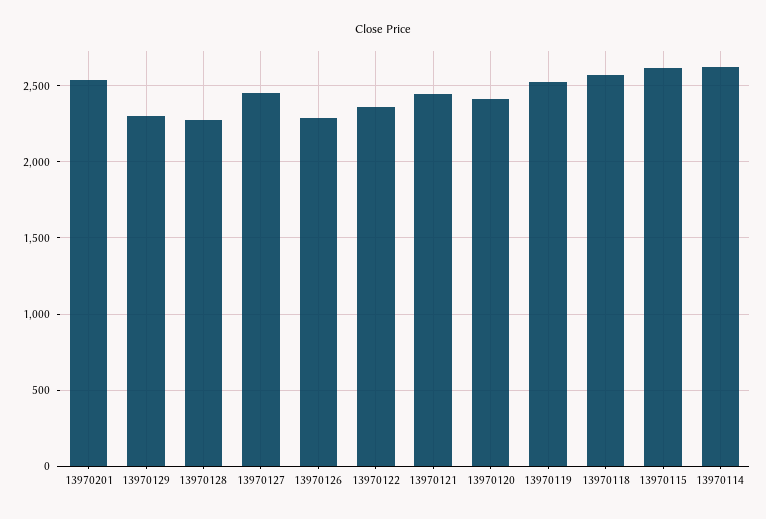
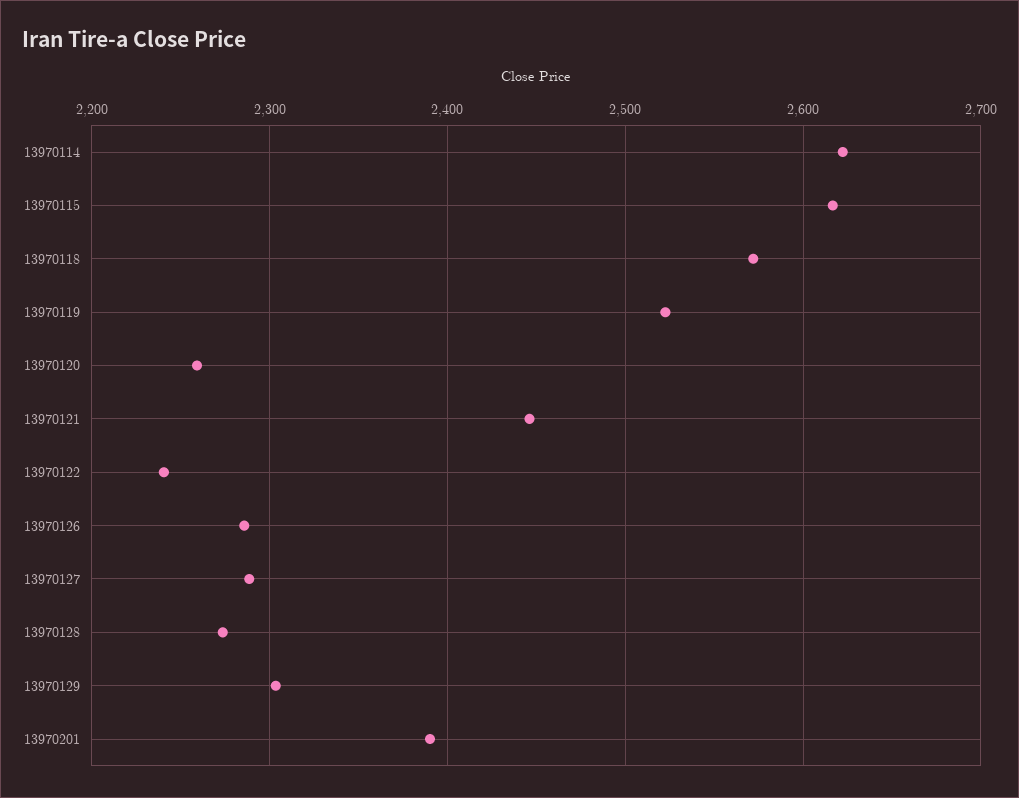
  {
-   "13970201": 2550,
+   "13970201": 2390,
    "13970129": 2300,
    "13970128": 2270,
-   "13970127": 2450,
+   "13970127": 2290,
    "13970126": 2290,
-   "13970122": 2350,
+   "13970122": 2240,
    "13970121": 2450,
-   "13970120": 2400,
+   "13970120": 2260,
    "13970119": 2520,
    "13970118": 2570,
    "13970115": 2620,
    "13970114": 2620
  }

